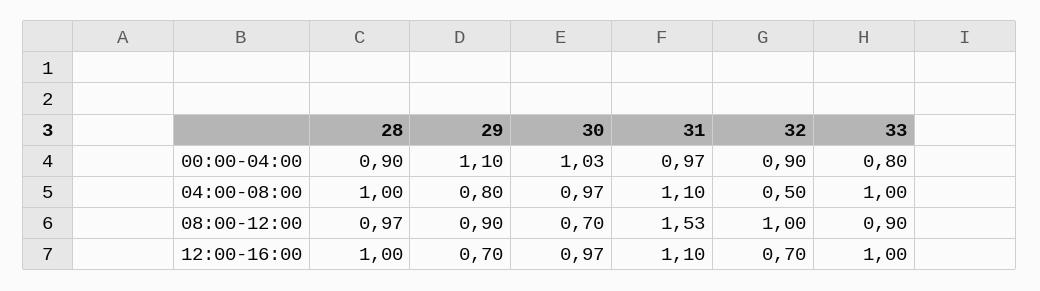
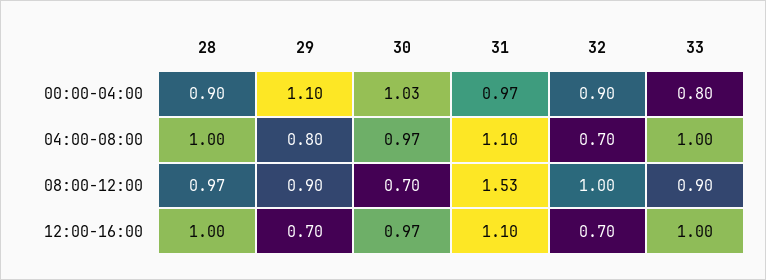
  {
    "28": {
      "00:00-04:00": 0.9,
      "04:00-08:00": 1,
      "08:00-12:00": 0.97,
      "12:00-16:00": 1
    },
    "29": {
      "00:00-04:00": 1.1,
      "04:00-08:00": 0.8,
      "08:00-12:00": 0.9,
      "12:00-16:00": 0.7
    },
    "30": {
      "00:00-04:00": 1.03,
      "04:00-08:00": 0.97,
      "08:00-12:00": 0.7,
      "12:00-16:00": 0.97
    },
    "31": {
      "00:00-04:00": 0.97,
      "04:00-08:00": 1.1,
      "08:00-12:00": 1.53,
      "12:00-16:00": 1.1
    },
    "32": {
      "00:00-04:00": 0.9,
-     "04:00-08:00": 0.5,
+     "04:00-08:00": 0.7,
      "08:00-12:00": 1,
      "12:00-16:00": 0.7
    },
    "33": {
      "00:00-04:00": 0.8,
      "04:00-08:00": 1,
      "08:00-12:00": 0.9,
      "12:00-16:00": 1
    }
  }

